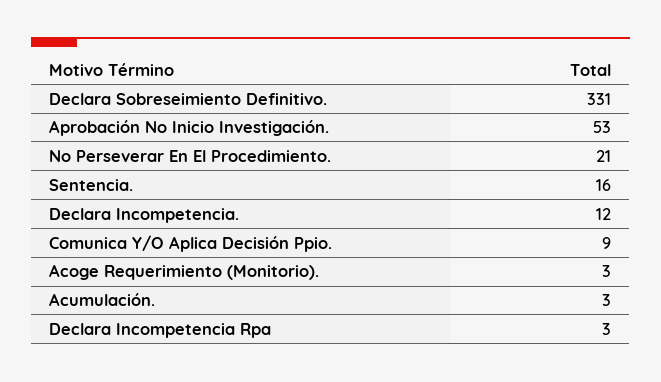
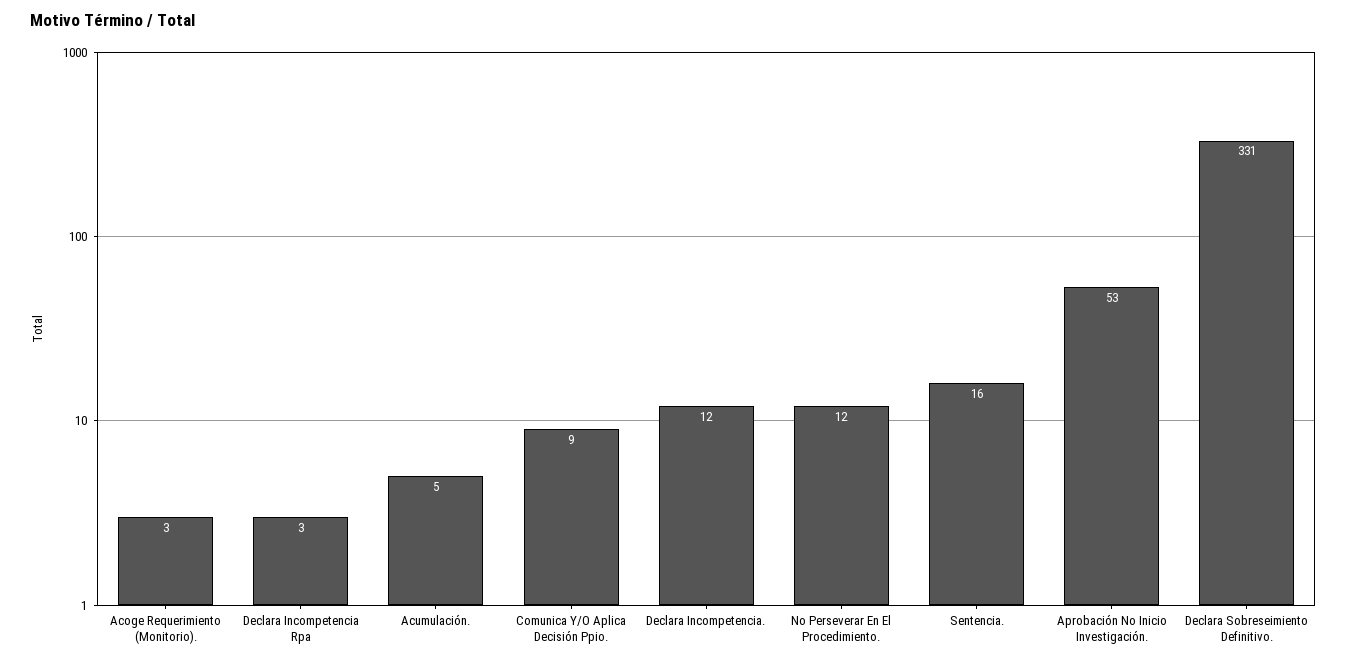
  {
    "Declara Sobreseimiento Definitivo.": 331,
    "Aprobación No Inicio Investigación.": 53,
-   "No Perseverar En El Procedimiento.": 21,
+   "No Perseverar En El Procedimiento.": 12,
    "Sentencia.": 16,
    "Declara Incompetencia.": 12,
    "Comunica Y/O Aplica Decisión Ppio.": 9,
    "Acoge Requerimiento (Monitorio).": 3,
-   "Acumulación.": 3,
+   "Acumulación.": 5,
    "Declara Incompetencia Rpa": 3
  }

